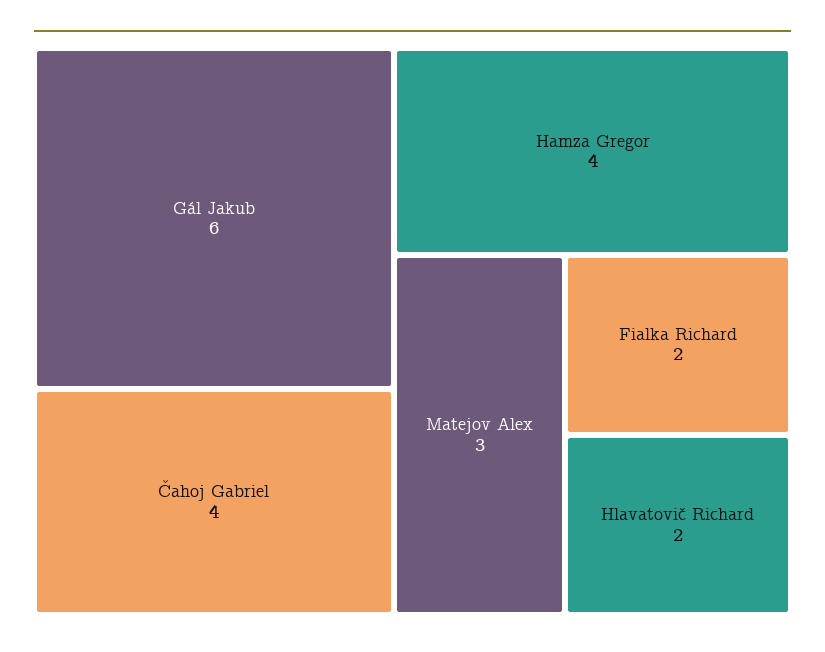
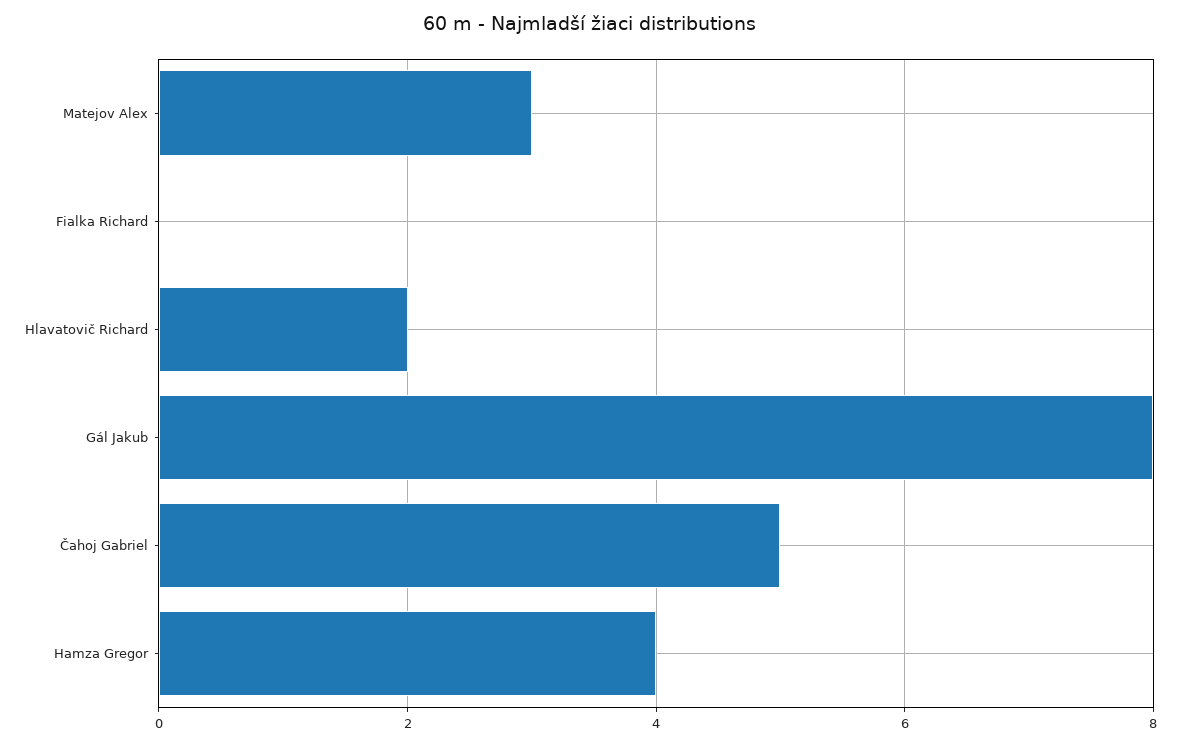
  {
-   "Gál Jakub": 6,
+   "Gál Jakub": 8,
-   "Čahoj Gabriel": 4,
+   "Čahoj Gabriel": 5,
    "Hamza Gregor": 4,
    "Matejov Alex": 3,
-   "Fialka Richard": 2,
+   "Fialka Richard": 0,
    "Hlavatovič Richard": 2
  }

